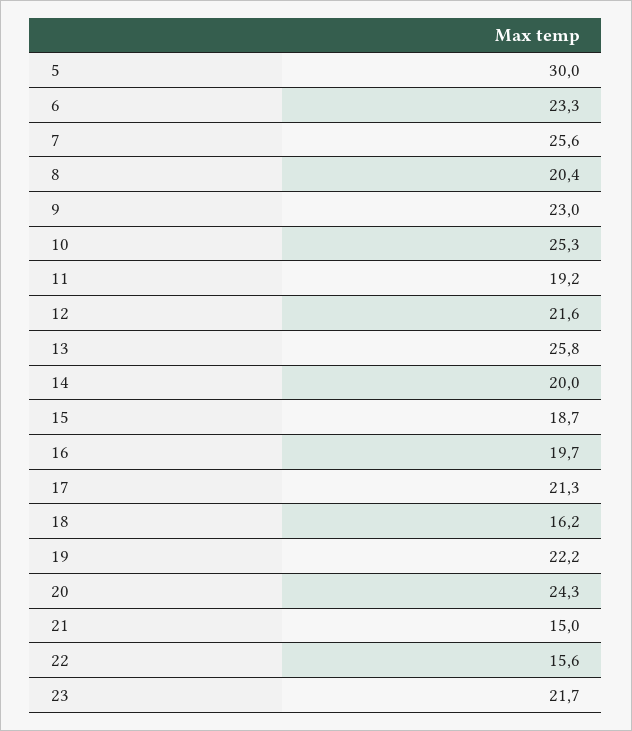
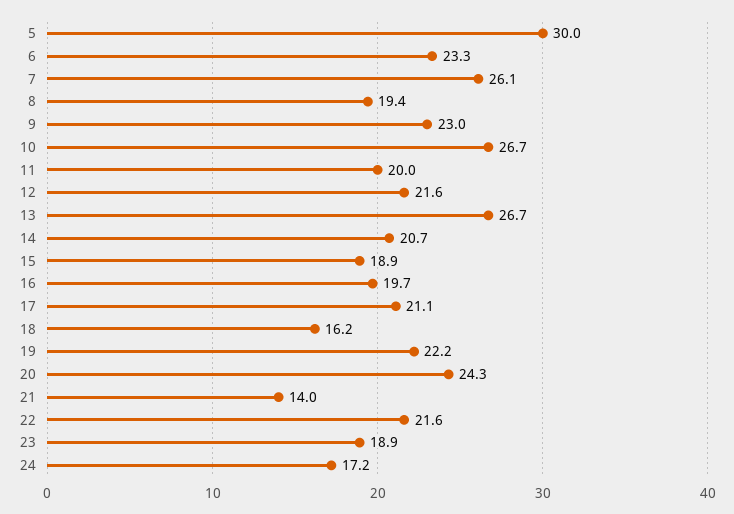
  {
    "5": 30,
    "6": 23.3,
-   "7": 25.6,
+   "7": 26.1,
-   "8": 20.4,
+   "8": 19.4,
    "9": 23,
-   "10": 25.3,
+   "10": 26.7,
-   "11": 19.2,
+   "11": 20,
    "12": 21.6,
-   "13": 25.8,
+   "13": 26.7,
-   "14": 20,
+   "14": 20.7,
-   "15": 18.7,
+   "15": 18.9,
    "16": 19.7,
-   "17": 21.3,
+   "17": 21.1,
    "18": 16.2,
    "19": 22.2,
    "20": 24.3,
-   "21": 15,
+   "21": 14,
-   "22": 15.6,
+   "22": 21.6,
-   "23": 21.7
+   "23": 18.9,
+   "24": 17.2
  }

